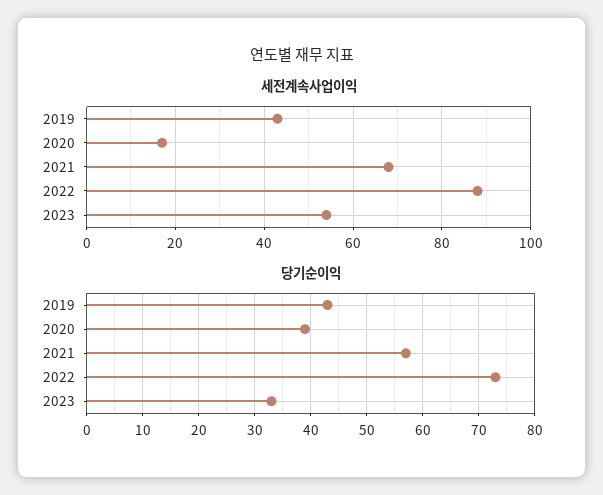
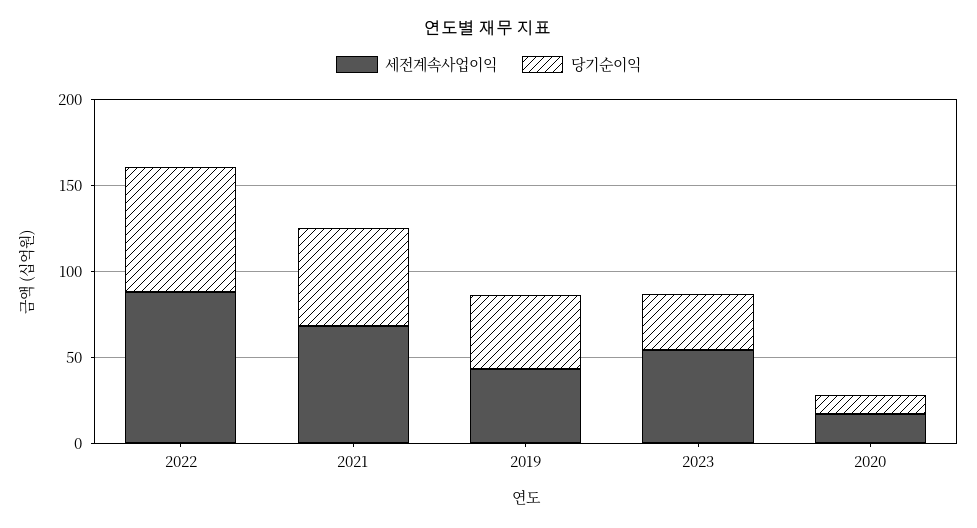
  {
    "세전계속사업이익": {
      "2019": 45,
      "2020": 15,
      "2021": 70,
      "2022": 90,
      "2023": 55
    },
    "당기순이익": {
      "2019": 45,
-     "2020": 40,
+     "2020": 10,
      "2021": 55,
      "2022": 75,
      "2023": 35
    }
  }

